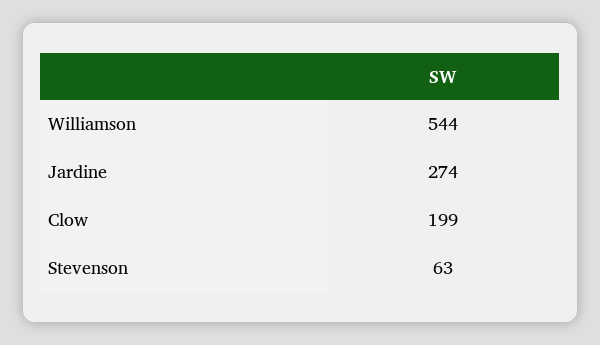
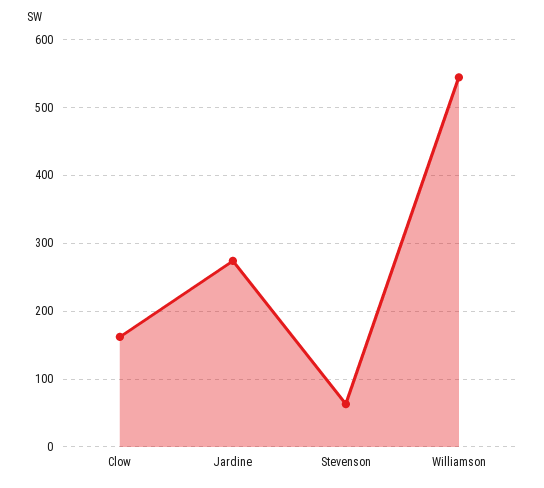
  {
    "Williamson": 544,
    "Jardine": 274,
-   "Clow": 199,
+   "Clow": 160,
    "Stevenson": 63
  }

